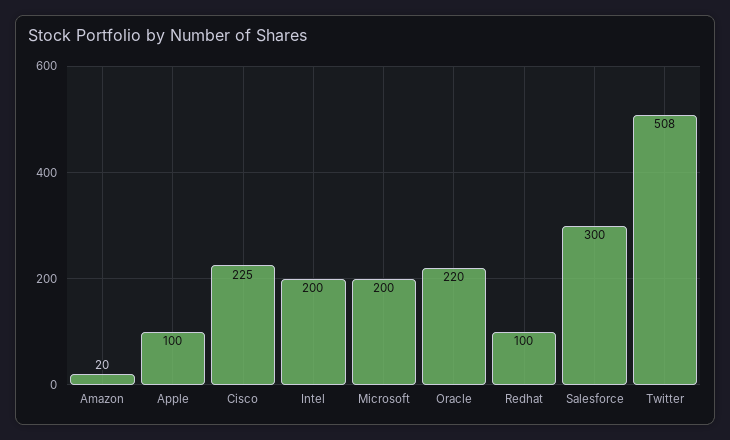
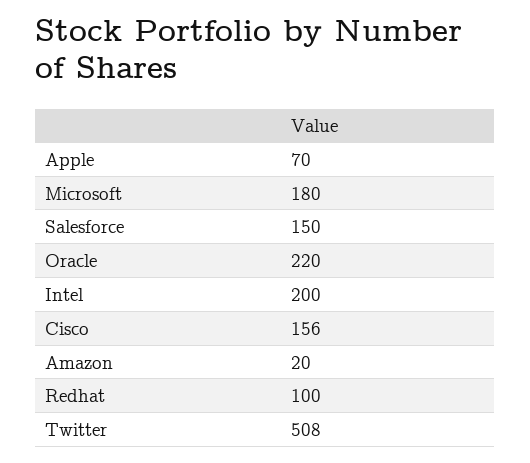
  {
    "Amazon": 20,
-   "Apple": 100,
+   "Apple": 70,
-   "Cisco": 225,
+   "Cisco": 156,
    "Intel": 200,
-   "Microsoft": 200,
+   "Microsoft": 180,
    "Oracle": 220,
    "Redhat": 100,
-   "Salesforce": 300,
+   "Salesforce": 150,
    "Twitter": 508
  }

